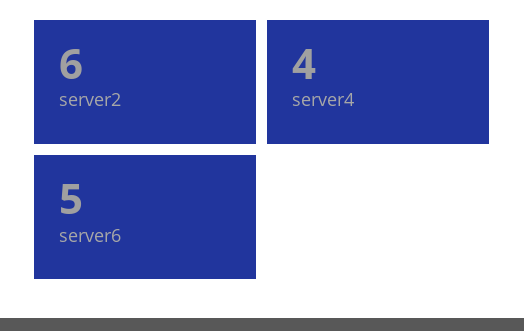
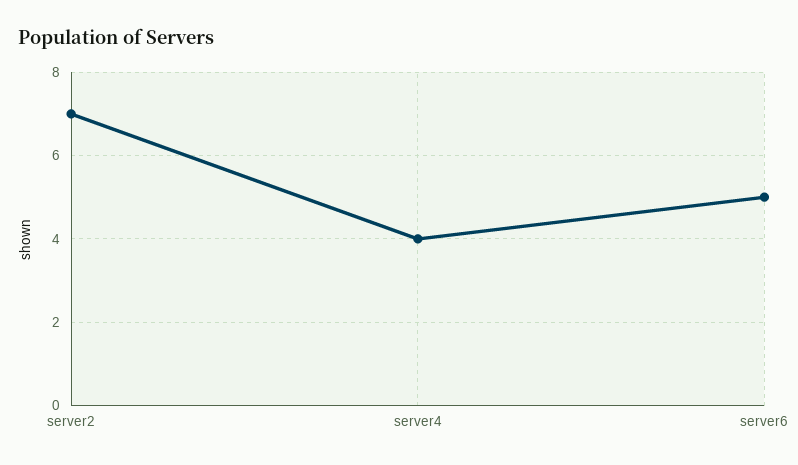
  {
-   "server2": 6,
+   "server2": 7,
    "server4": 4,
    "server6": 5
  }

